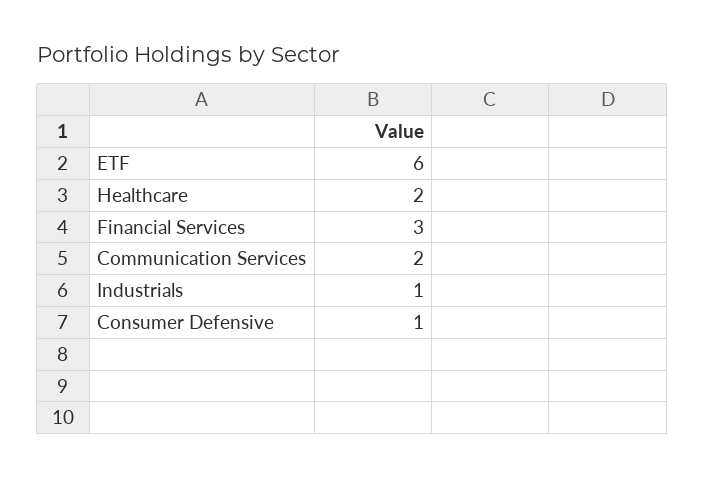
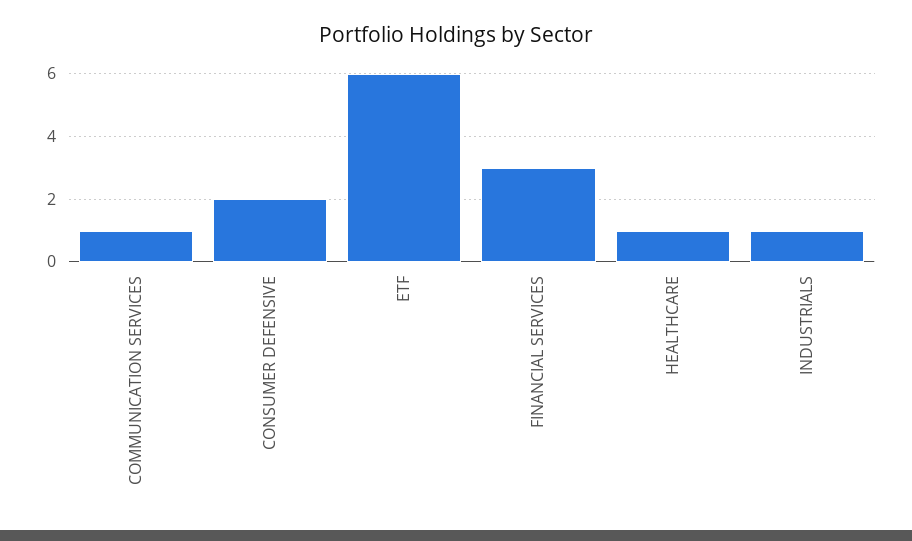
  {
    "ETF": 6,
-   "Healthcare": 2,
+   "Healthcare": 1,
    "Financial Services": 3,
-   "Communication Services": 2,
+   "Communication Services": 1,
    "Industrials": 1,
-   "Consumer Defensive": 1
+   "Consumer Defensive": 2
  }

